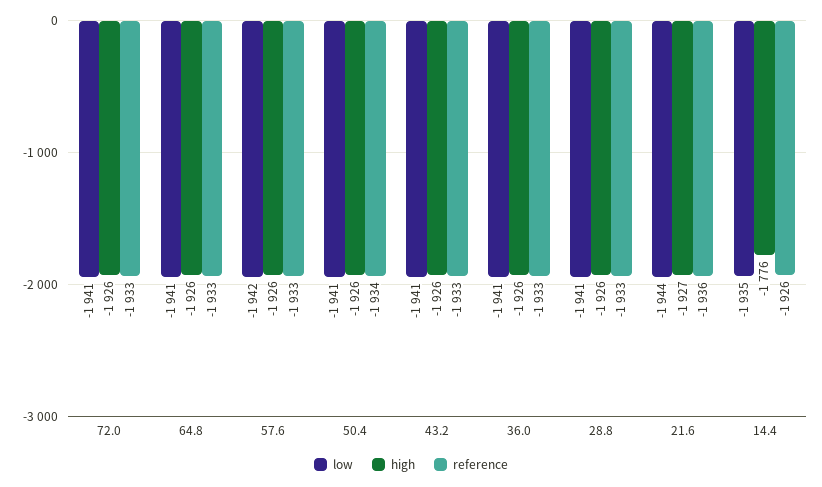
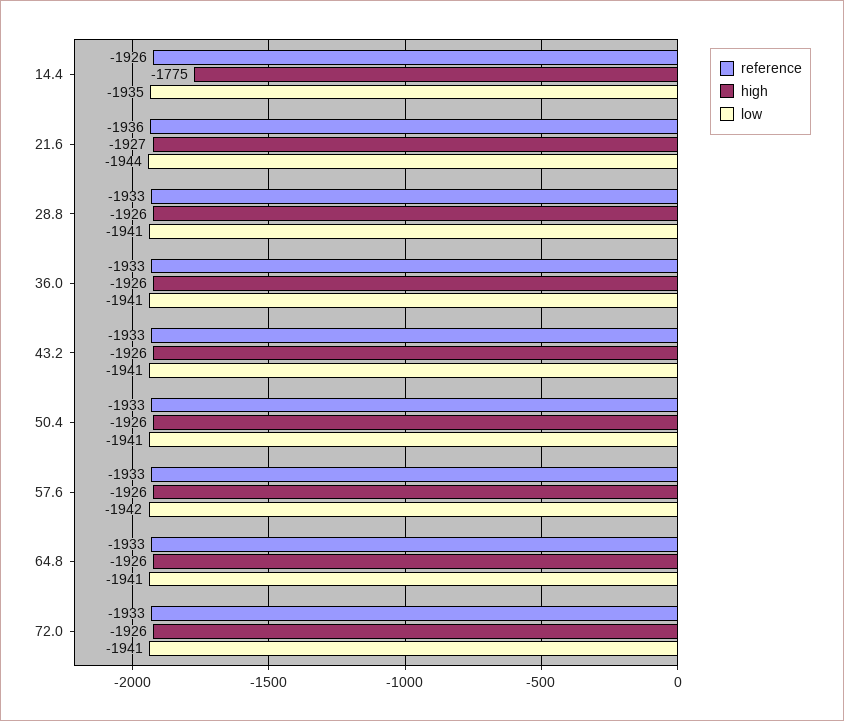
  {
    "low": {
      "72.0": -1941,
      "64.8": -1941,
      "57.6": -1942,
      "50.4": -1941,
      "43.2": -1941,
      "36.0": -1941,
      "28.8": -1941,
      "21.6": -1944,
      "14.4": -1935
    },
    "high": {
      "72.0": -1926,
      "64.8": -1926,
      "57.6": -1926,
      "50.4": -1926,
      "43.2": -1926,
      "36.0": -1926,
      "28.8": -1926,
      "21.6": -1927,
-     "14.4": -1776
+     "14.4": -1775
    },
    "reference": {
      "72.0": -1933,
      "64.8": -1933,
      "57.6": -1933,
-     "50.4": -1934,
+     "50.4": -1933,
      "43.2": -1933,
      "36.0": -1933,
      "28.8": -1933,
      "21.6": -1936,
      "14.4": -1926
    }
  }

